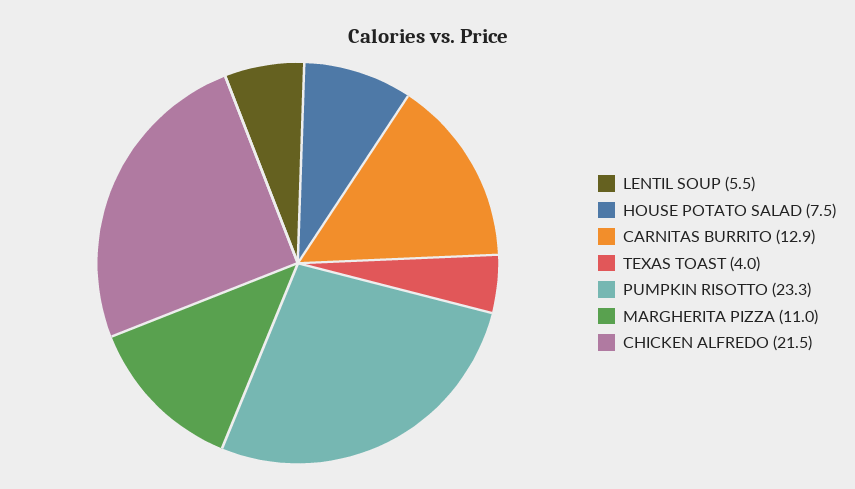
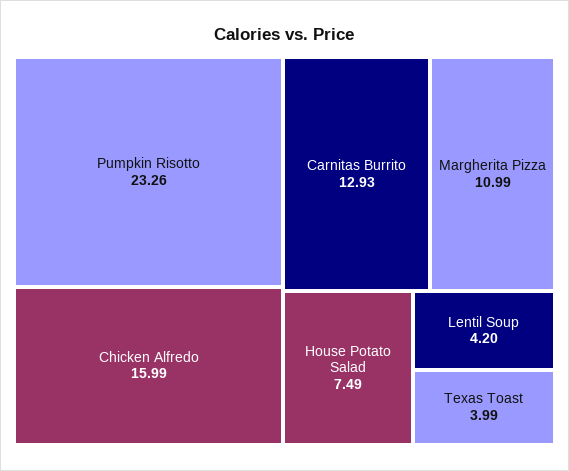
  {
-   "LENTIL SOUP": 5.5,
+   "LENTIL SOUP": 4.2,
    "HOUSE POTATO SALAD": 7.49,
    "CARNITAS BURRITO": 12.93,
    "TEXAS TOAST": 3.99,
    "PUMPKIN RISOTTO": 23.26,
    "MARGHERITA PIZZA": 10.99,
-   "CHICKEN ALFREDO": 21.5
+   "CHICKEN ALFREDO": 15.99
  }

